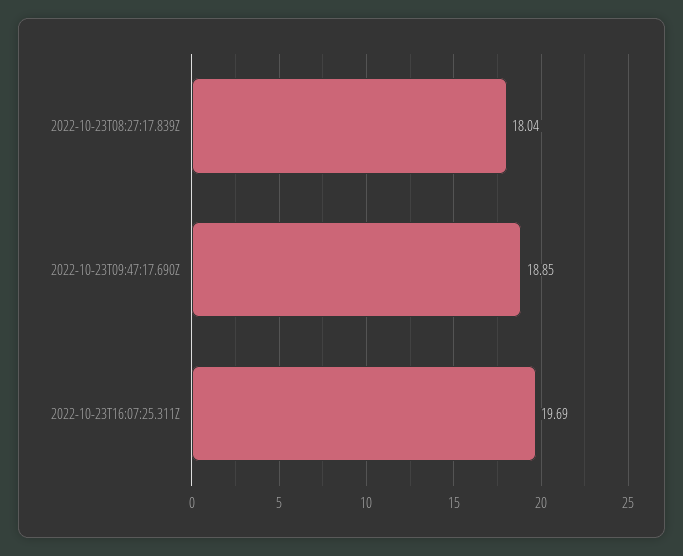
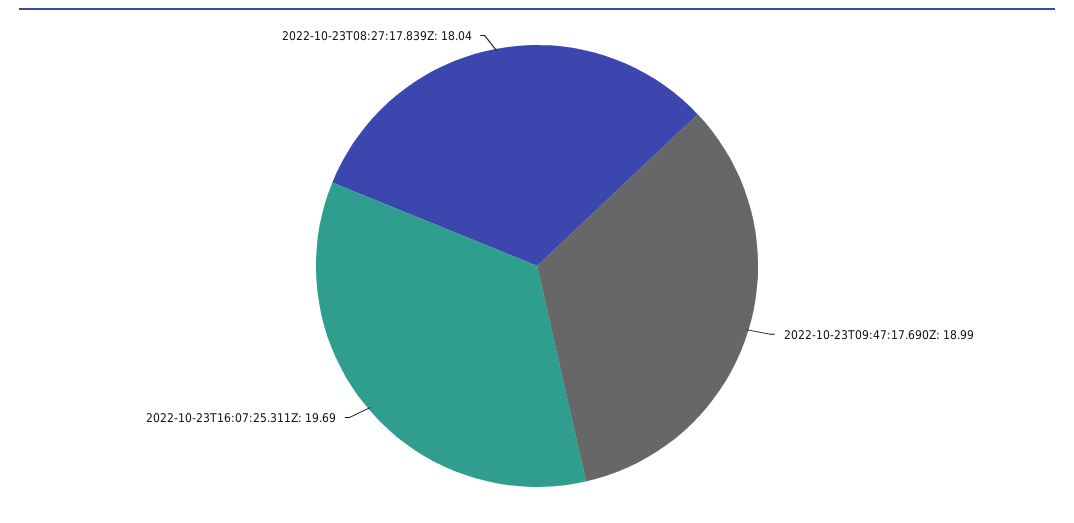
  {
    "2022-10-23T08:27:17.839Z": 18.04,
-   "2022-10-23T09:47:17.690Z": 18.85,
+   "2022-10-23T09:47:17.690Z": 18.99,
    "2022-10-23T16:07:25.311Z": 19.69
  }

